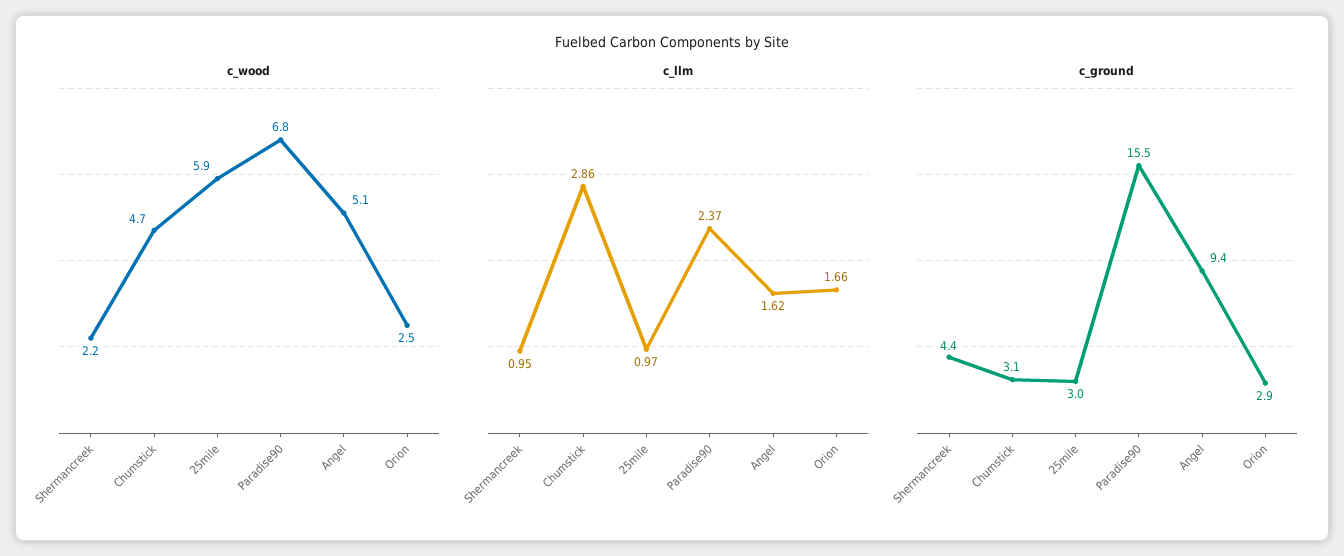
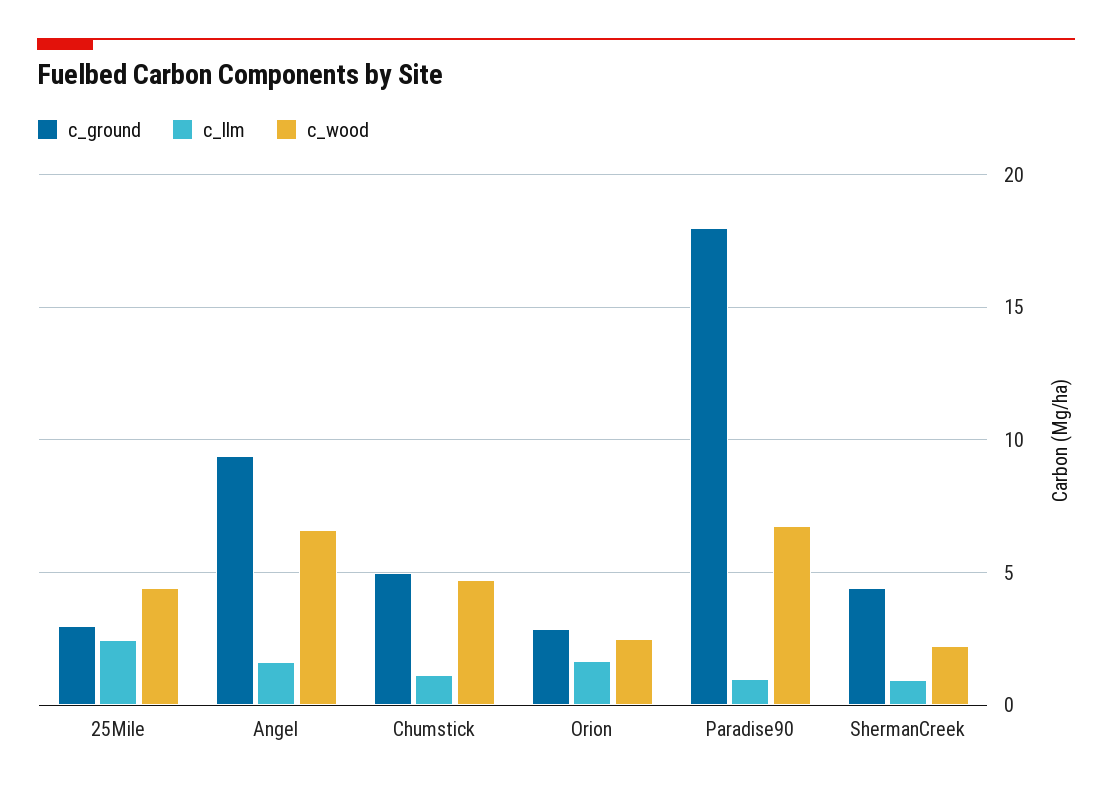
  {
    "c_wood": {
      "Shermancreek": 2.2,
      "Chumstick": 4.7,
-     "25mile": 5.9,
+     "25mile": 4.5,
      "Paradise90": 6.8,
-     "Angel": 5.1,
+     "Angel": 6.5,
      "Orion": 2.5
    },
    "c_llm": {
      "Shermancreek": 0.95,
-     "Chumstick": 2.86,
+     "Chumstick": 1,
-     "25mile": 0.97,
+     "25mile": 2.5,
-     "Paradise90": 2.37,
+     "Paradise90": 1,
      "Angel": 1.62,
      "Orion": 1.66
    },
    "c_ground": {
      "Shermancreek": 4.4,
-     "Chumstick": 3.1,
+     "Chumstick": 5,
      "25mile": 3,
-     "Paradise90": 15.5,
+     "Paradise90": 18,
      "Angel": 9.4,
      "Orion": 2.9
    }
  }

